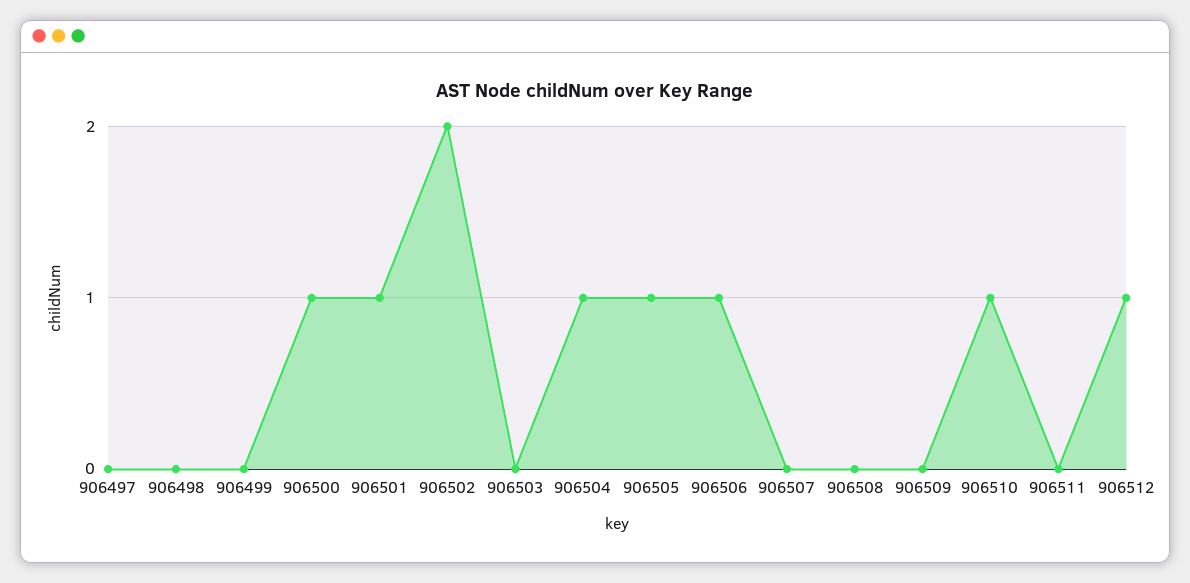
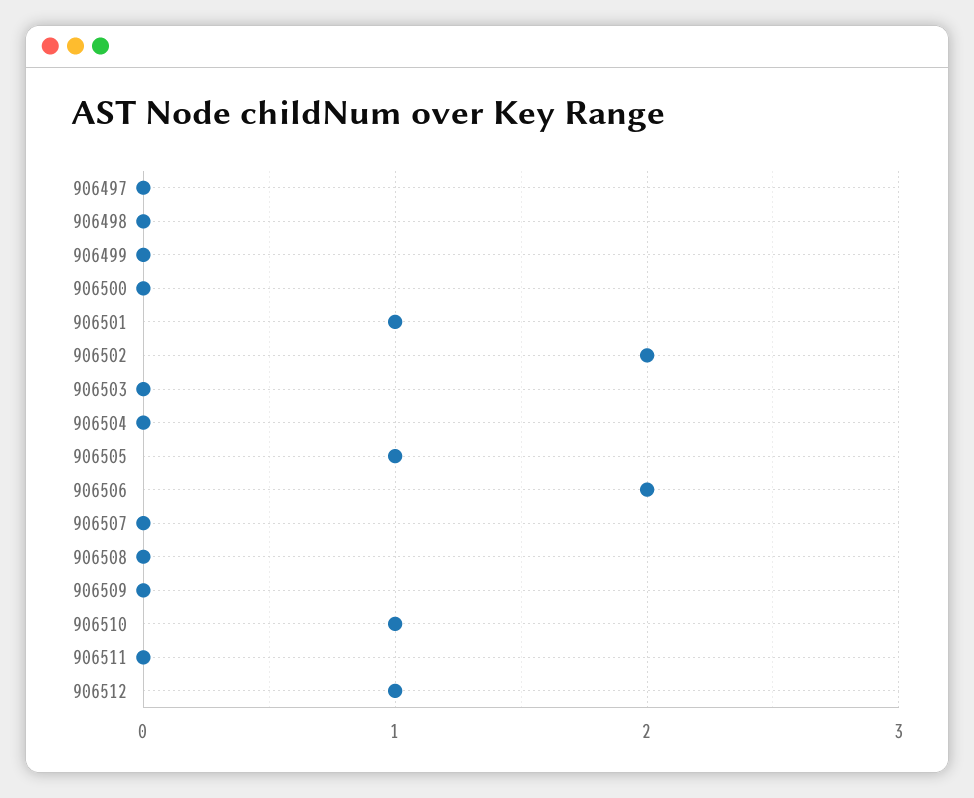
  {
    "906497": 0,
    "906498": 0,
    "906499": 0,
-   "906500": 1,
+   "906500": 0,
    "906501": 1,
    "906502": 2,
    "906503": 0,
-   "906504": 1,
+   "906504": 0,
    "906505": 1,
-   "906506": 1,
+   "906506": 2,
    "906507": 0,
    "906508": 0,
    "906509": 0,
    "906510": 1,
    "906511": 0,
    "906512": 1
  }

